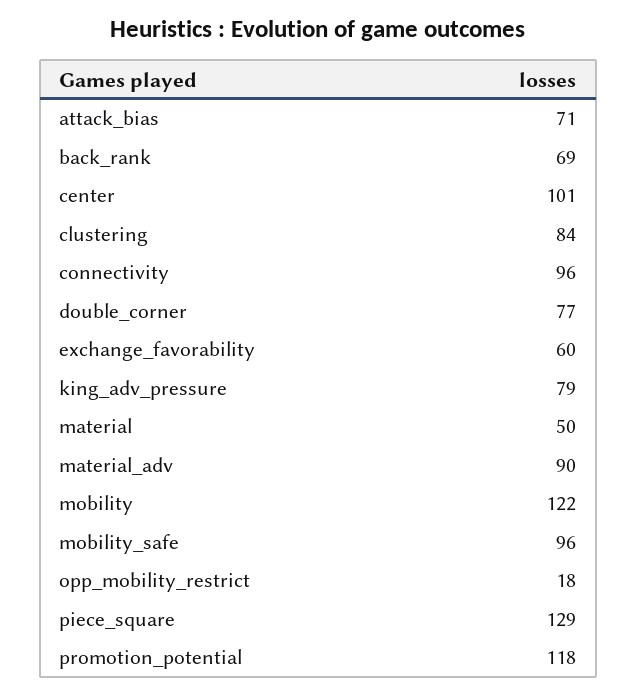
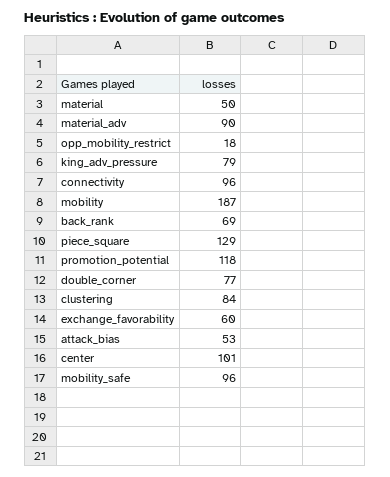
  {
-   "attack_bias": 71,
+   "attack_bias": 53,
    "back_rank": 69,
    "center": 101,
    "clustering": 84,
    "connectivity": 96,
    "double_corner": 77,
    "exchange_favorability": 60,
    "king_adv_pressure": 79,
    "material": 50,
    "material_adv": 90,
-   "mobility": 122,
+   "mobility": 187,
    "mobility_safe": 96,
    "opp_mobility_restrict": 18,
    "piece_square": 129,
    "promotion_potential": 118
  }

